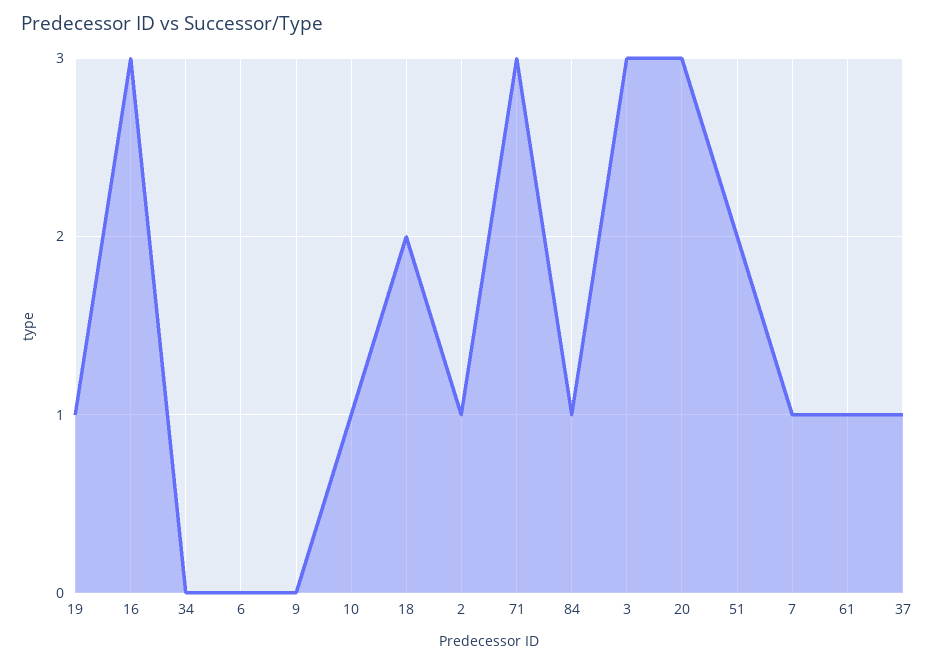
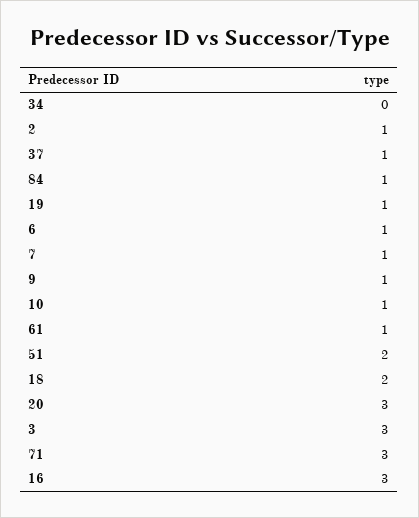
  {
    "19": 1,
    "16": 3,
    "34": 0,
-   "6": 0,
+   "6": 1,
-   "9": 0,
+   "9": 1,
    "10": 1,
    "18": 2,
    "2": 1,
    "71": 3,
    "84": 1,
    "3": 3,
    "20": 3,
    "51": 2,
    "7": 1,
    "61": 1,
    "37": 1
  }

